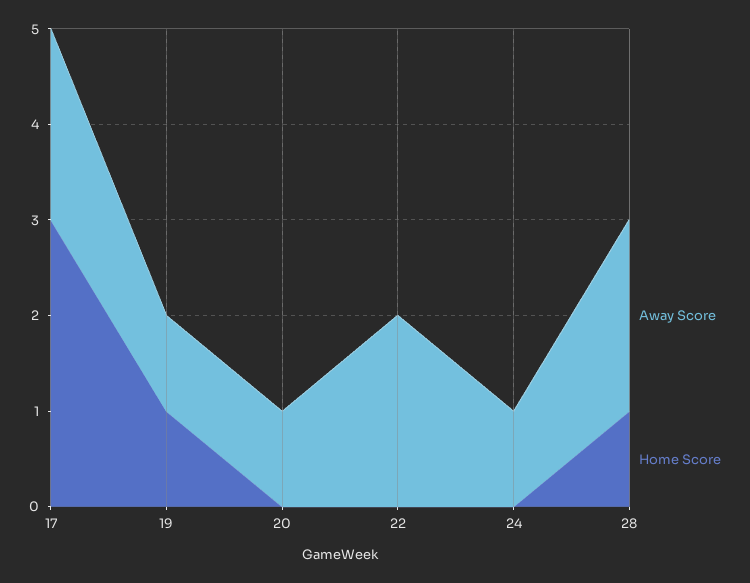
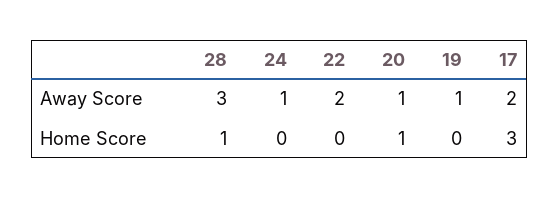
  {
    "Away Score": {
      "17": 2,
      "19": 1,
      "20": 1,
      "22": 2,
      "24": 1,
-     "28": 2
+     "28": 3
    },
    "Home Score": {
      "17": 3,
-     "19": 1,
+     "19": 0,
-     "20": 0,
+     "20": 1,
      "22": 0,
      "24": 0,
      "28": 1
    }
  }

